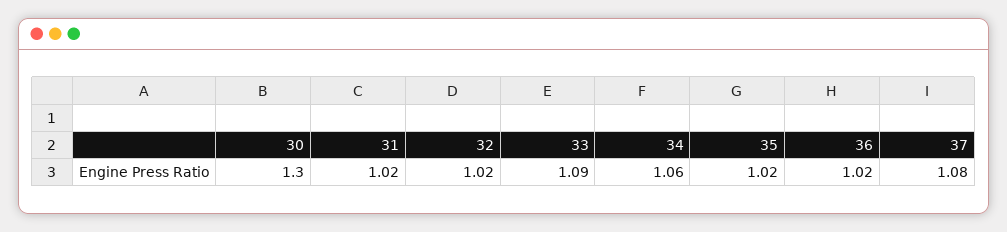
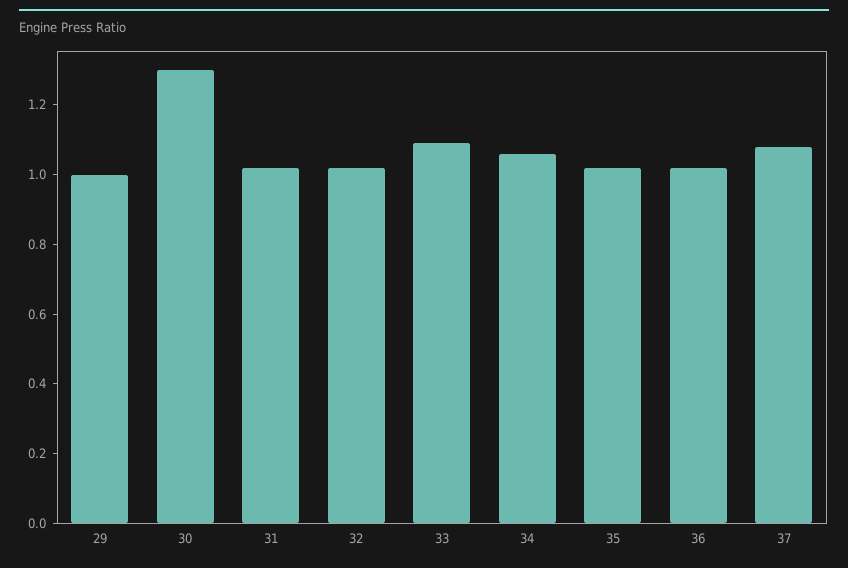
  {
    "30": 1.3,
    "31": 1.02,
    "32": 1.02,
    "33": 1.09,
    "34": 1.06,
    "35": 1.02,
    "36": 1.02,
-   "37": 1.08
+   "37": 1.08,
+   "29": 1
  }

